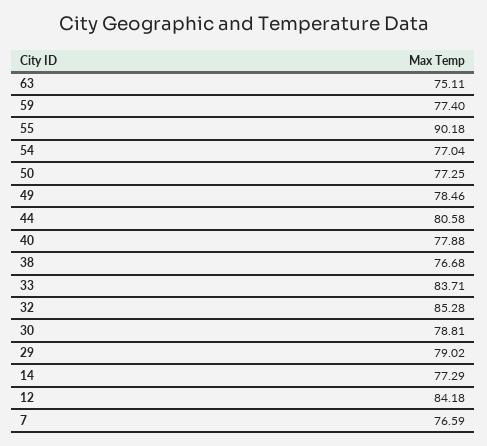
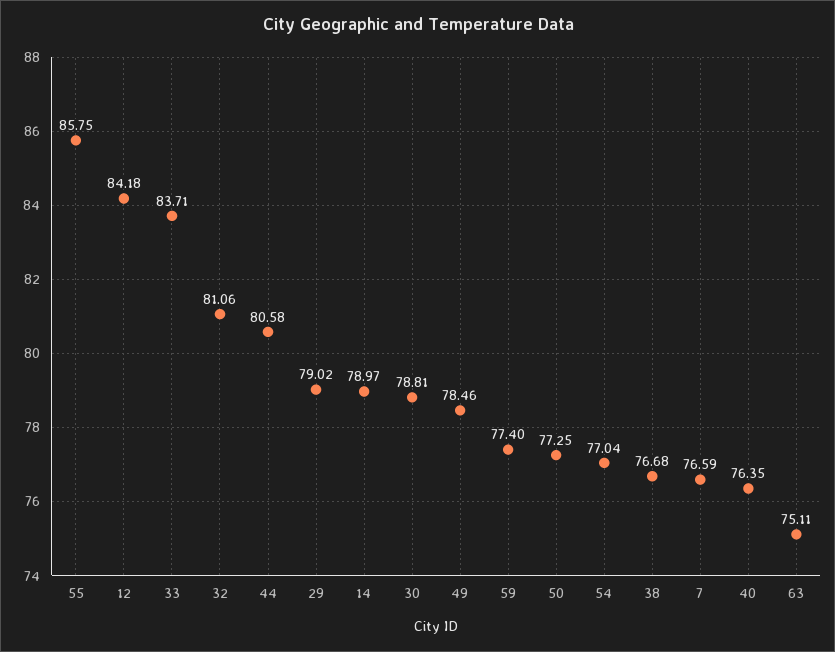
  {
    "63": 75.11,
    "59": 77.4,
-   "55": 90.18,
+   "55": 85.75,
    "54": 77.04,
    "50": 77.25,
    "49": 78.46,
    "44": 80.58,
-   "40": 77.88,
+   "40": 76.35,
    "38": 76.68,
    "33": 83.71,
-   "32": 85.28,
+   "32": 81.06,
    "30": 78.81,
    "29": 79.02,
-   "14": 77.29,
+   "14": 78.97,
    "12": 84.18,
    "7": 76.59
  }

